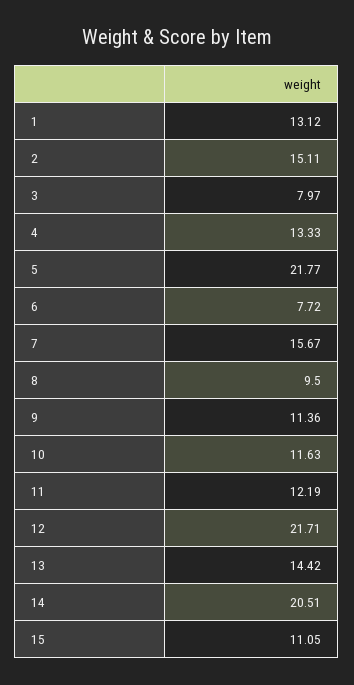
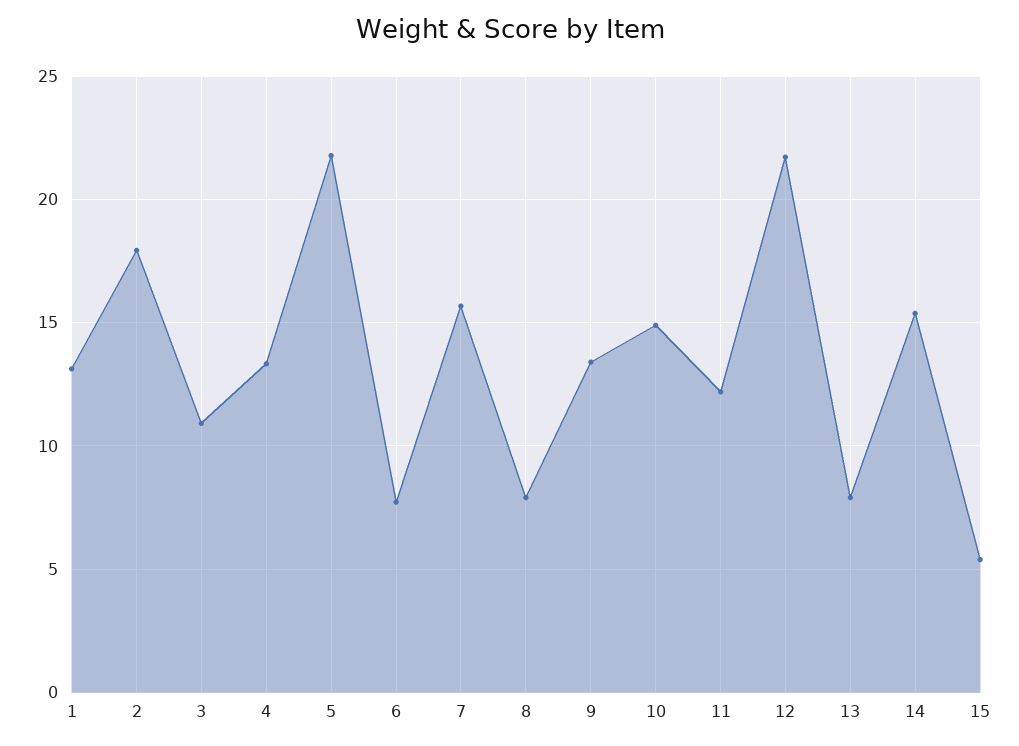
  {
    "1": 13.12,
-   "2": 15.11,
+   "2": 18,
-   "3": 7.97,
+   "3": 11,
    "4": 13.33,
    "5": 21.77,
    "6": 7.72,
    "7": 15.67,
-   "8": 9.5,
+   "8": 8,
-   "9": 11.36,
+   "9": 13.5,
-   "10": 11.63,
+   "10": 15,
    "11": 12.19,
    "12": 21.71,
-   "13": 14.42,
+   "13": 8,
-   "14": 20.51,
+   "14": 15.5,
-   "15": 11.05
+   "15": 5.5
  }

